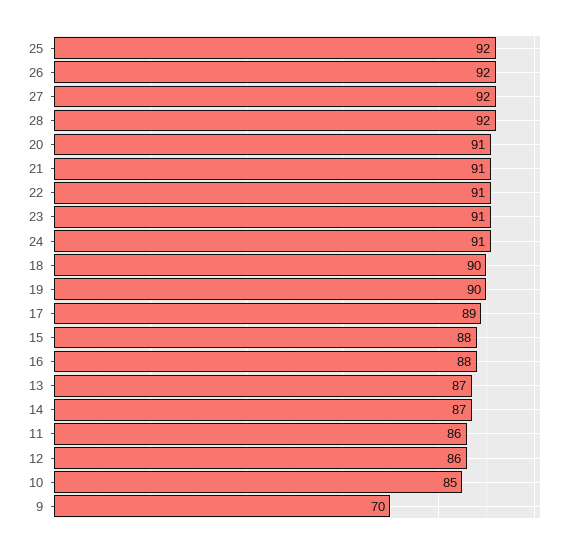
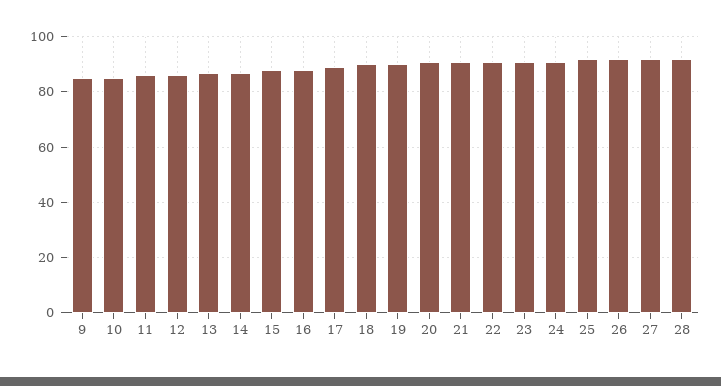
  {
    "25": 92,
    "26": 92,
    "27": 92,
    "28": 92,
    "20": 91,
    "21": 91,
    "22": 91,
    "23": 91,
    "24": 91,
    "18": 90,
    "19": 90,
    "17": 89,
    "15": 88,
    "16": 88,
    "13": 87,
    "14": 87,
    "11": 86,
    "12": 86,
    "10": 85,
-   "9": 70
+   "9": 85
  }

